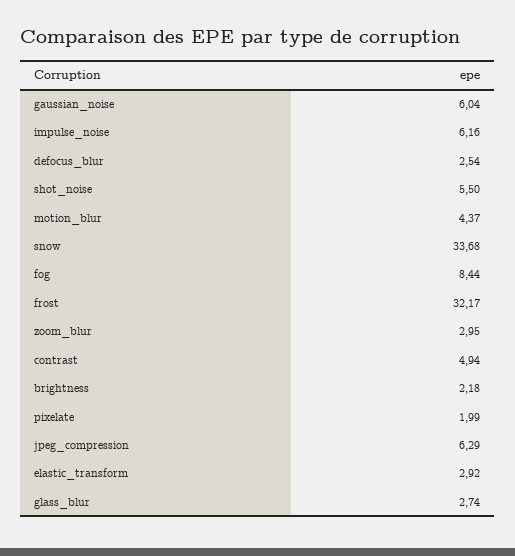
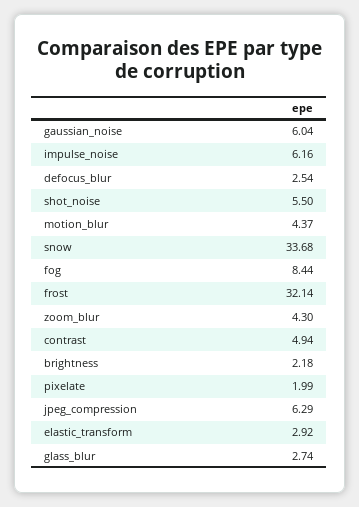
  {
    "gaussian_noise": 6.04,
    "impulse_noise": 6.16,
    "defocus_blur": 2.54,
    "shot_noise": 5.5,
    "motion_blur": 4.37,
    "snow": 33.68,
    "fog": 8.44,
-   "frost": 32.17,
+   "frost": 32.14,
-   "zoom_blur": 2.95,
+   "zoom_blur": 4.3,
    "contrast": 4.94,
    "brightness": 2.18,
    "pixelate": 1.99,
    "jpeg_compression": 6.29,
    "elastic_transform": 2.92,
    "glass_blur": 2.74
  }

